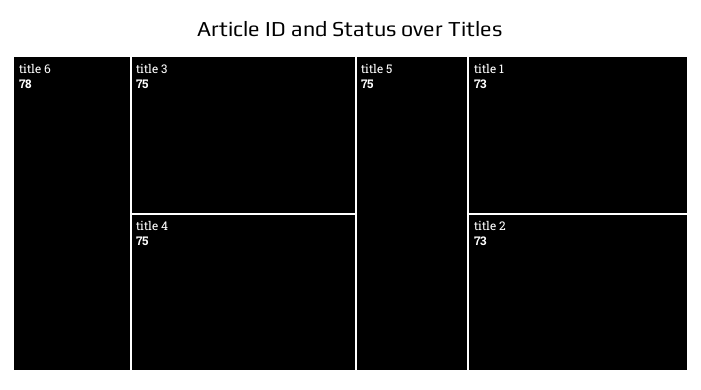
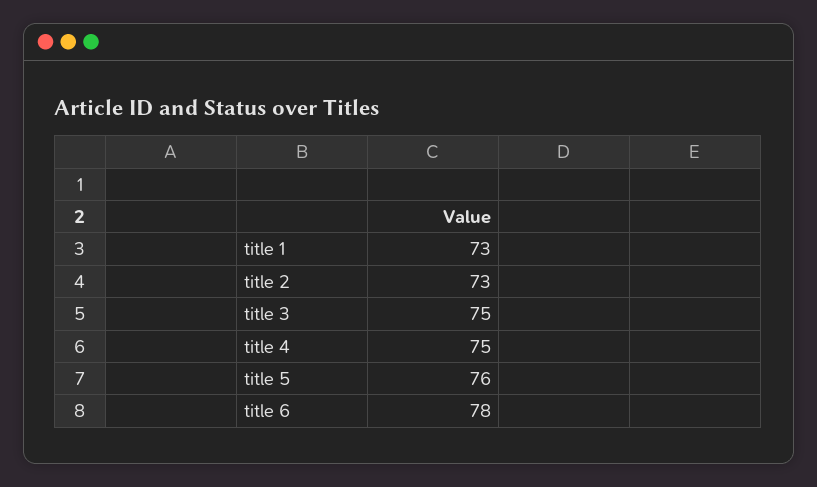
  {
    "title 6": 78,
    "title 3": 75,
    "title 4": 75,
-   "title 5": 75,
+   "title 5": 76,
    "title 1": 73,
    "title 2": 73
  }

